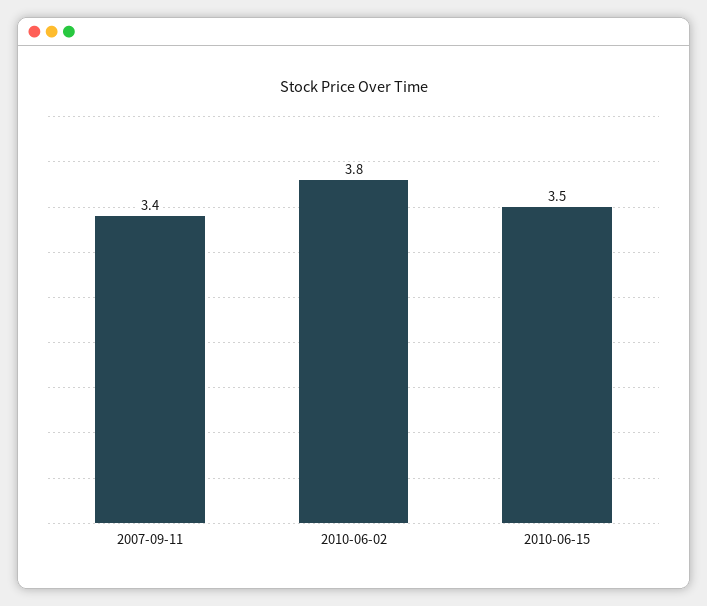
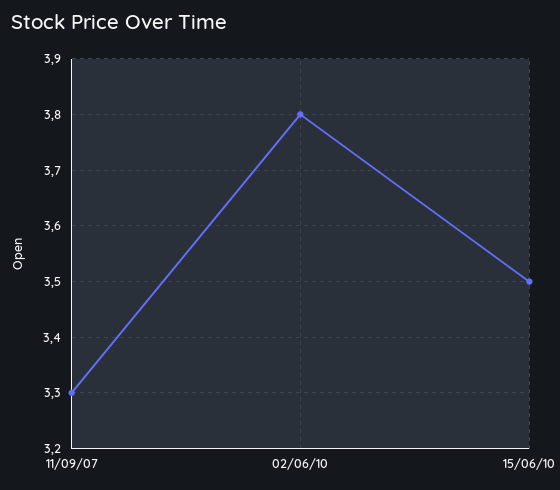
  {
-   "2007-09-11": 3.4,
+   "2007-09-11": 3.3,
    "2010-06-02": 3.8,
    "2010-06-15": 3.5
  }

